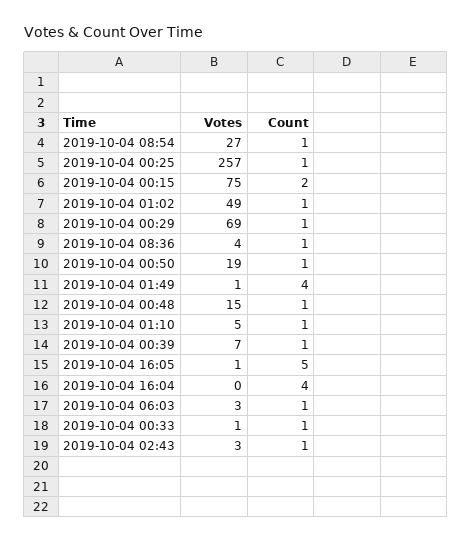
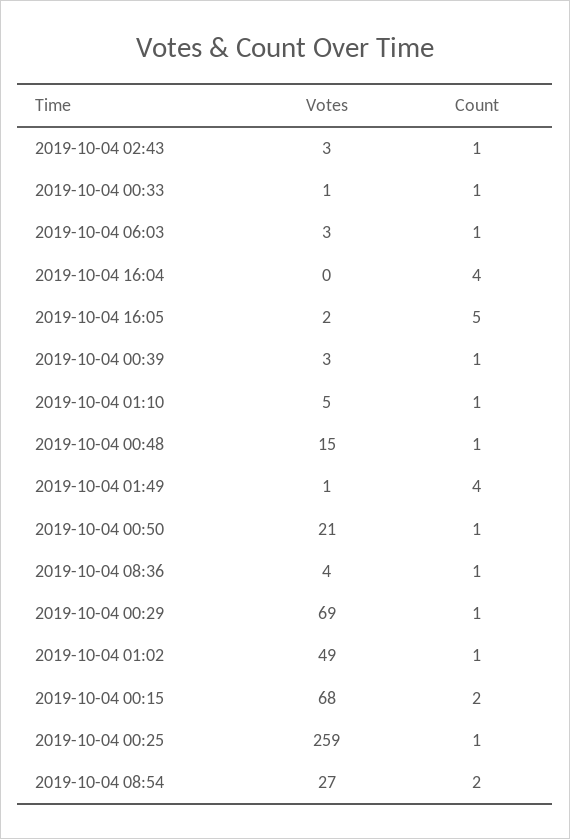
  {
    "Votes": {
      "2019-10-04 08:54": 27,
-     "2019-10-04 00:25": 257,
+     "2019-10-04 00:25": 259,
-     "2019-10-04 00:15": 75,
+     "2019-10-04 00:15": 68,
      "2019-10-04 01:02": 49,
      "2019-10-04 00:29": 69,
      "2019-10-04 08:36": 4,
-     "2019-10-04 00:50": 19,
+     "2019-10-04 00:50": 21,
      "2019-10-04 01:49": 1,
      "2019-10-04 00:48": 15,
      "2019-10-04 01:10": 5,
-     "2019-10-04 00:39": 7,
+     "2019-10-04 00:39": 3,
-     "2019-10-04 16:05": 1,
+     "2019-10-04 16:05": 2,
      "2019-10-04 16:04": 0,
      "2019-10-04 06:03": 3,
      "2019-10-04 00:33": 1,
      "2019-10-04 02:43": 3
    },
    "Count": {
-     "2019-10-04 08:54": 1,
+     "2019-10-04 08:54": 2,
      "2019-10-04 00:25": 1,
      "2019-10-04 00:15": 2,
      "2019-10-04 01:02": 1,
      "2019-10-04 00:29": 1,
      "2019-10-04 08:36": 1,
      "2019-10-04 00:50": 1,
      "2019-10-04 01:49": 4,
      "2019-10-04 00:48": 1,
      "2019-10-04 01:10": 1,
      "2019-10-04 00:39": 1,
      "2019-10-04 16:05": 5,
      "2019-10-04 16:04": 4,
      "2019-10-04 06:03": 1,
      "2019-10-04 00:33": 1,
      "2019-10-04 02:43": 1
    }
  }

